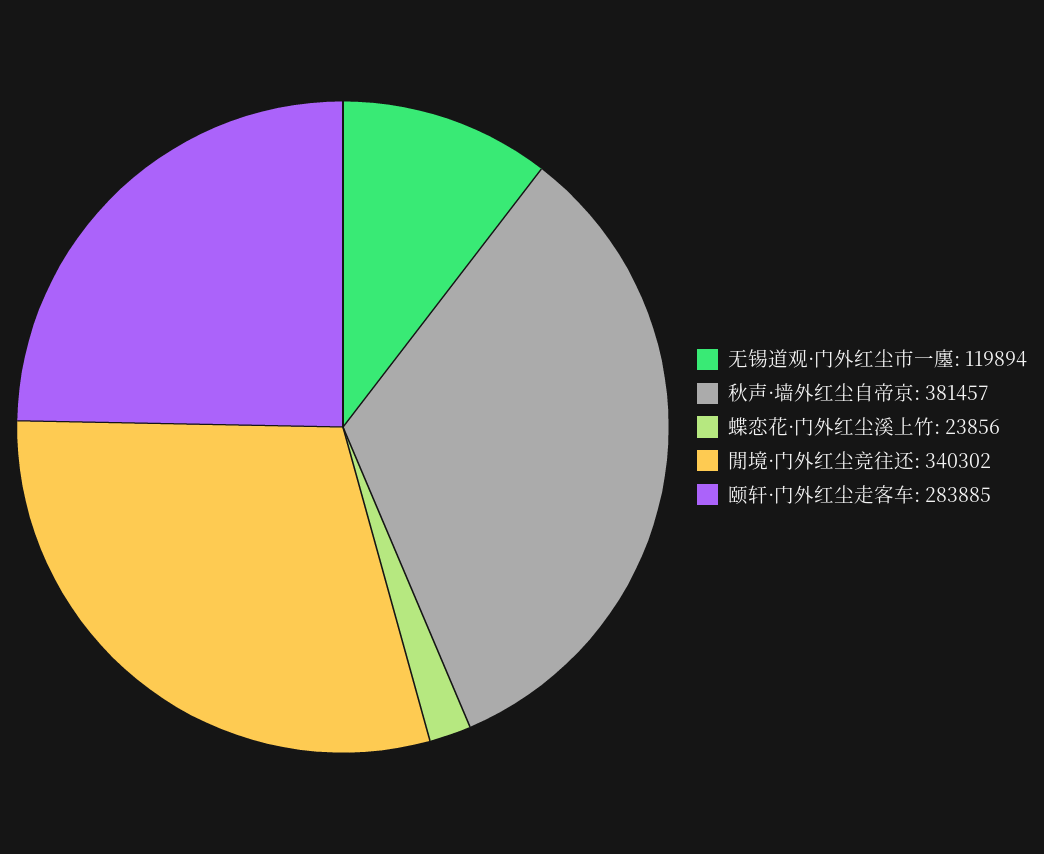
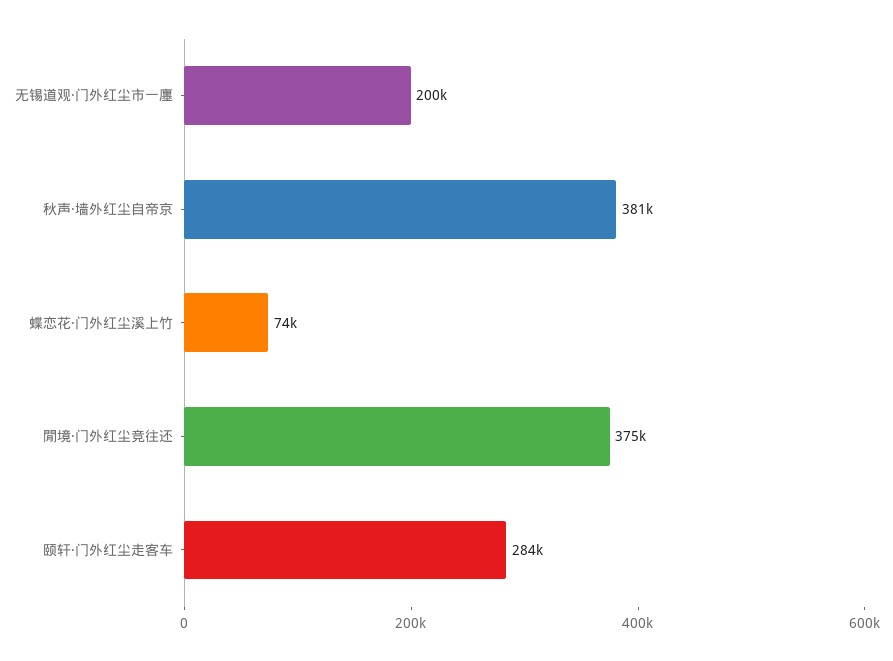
  {
-   "无锡道观·门外红尘市一廛": 119894,
+   "无锡道观·门外红尘市一廛": 200000,
    "秋声·墙外红尘自帝京": 381457,
-   "蝶恋花·门外红尘溪上竹": 23856,
+   "蝶恋花·门外红尘溪上竹": 74000,
-   "閒境·门外红尘竞往还": 340302,
+   "閒境·门外红尘竞往还": 375000,
    "颐轩·门外红尘走客车": 283885
  }

